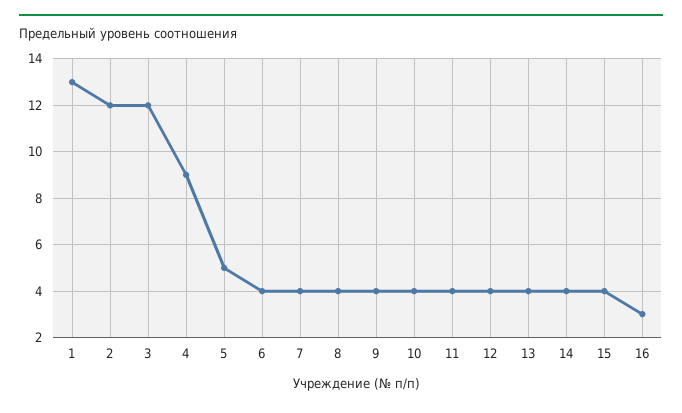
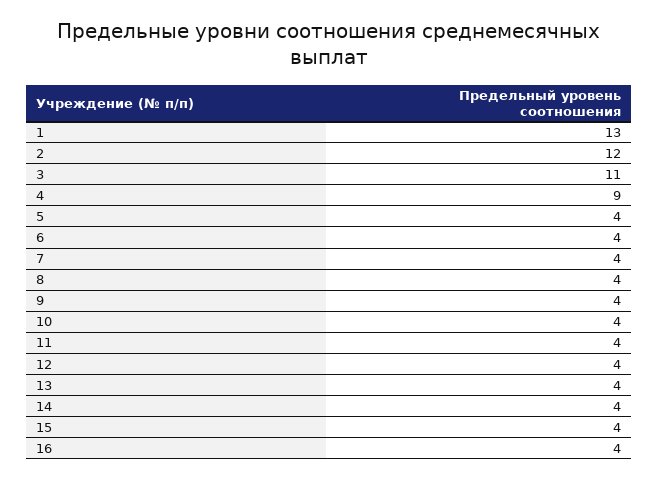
  {
    "1": 13,
    "2": 12,
-   "3": 12,
+   "3": 11,
    "4": 9,
-   "5": 5,
+   "5": 4,
    "6": 4,
    "7": 4,
    "8": 4,
    "9": 4,
    "10": 4,
    "11": 4,
    "12": 4,
    "13": 4,
    "14": 4,
    "15": 4,
-   "16": 3
+   "16": 4
  }

